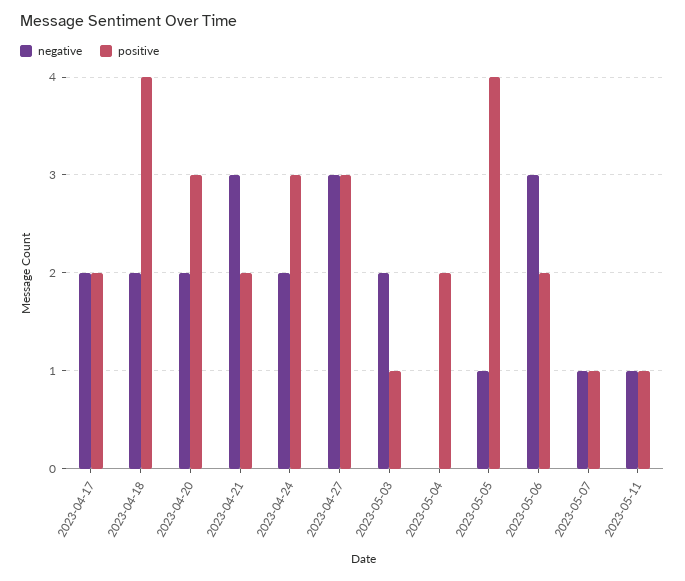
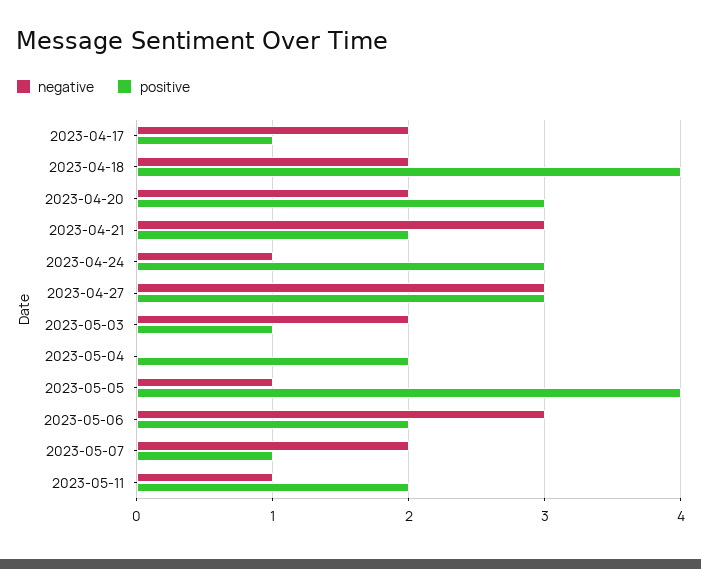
  {
    "negative": {
      "2023-04-17": 2,
      "2023-04-18": 2,
      "2023-04-20": 2,
      "2023-04-21": 3,
-     "2023-04-24": 2,
+     "2023-04-24": 1,
      "2023-04-27": 3,
      "2023-05-03": 2,
      "2023-05-04": 0,
      "2023-05-05": 1,
      "2023-05-06": 3,
-     "2023-05-07": 1,
+     "2023-05-07": 2,
      "2023-05-11": 1
    },
    "positive": {
-     "2023-04-17": 2,
+     "2023-04-17": 1,
      "2023-04-18": 4,
      "2023-04-20": 3,
      "2023-04-21": 2,
      "2023-04-24": 3,
      "2023-04-27": 3,
      "2023-05-03": 1,
      "2023-05-04": 2,
      "2023-05-05": 4,
      "2023-05-06": 2,
      "2023-05-07": 1,
-     "2023-05-11": 1
+     "2023-05-11": 2
    }
  }

